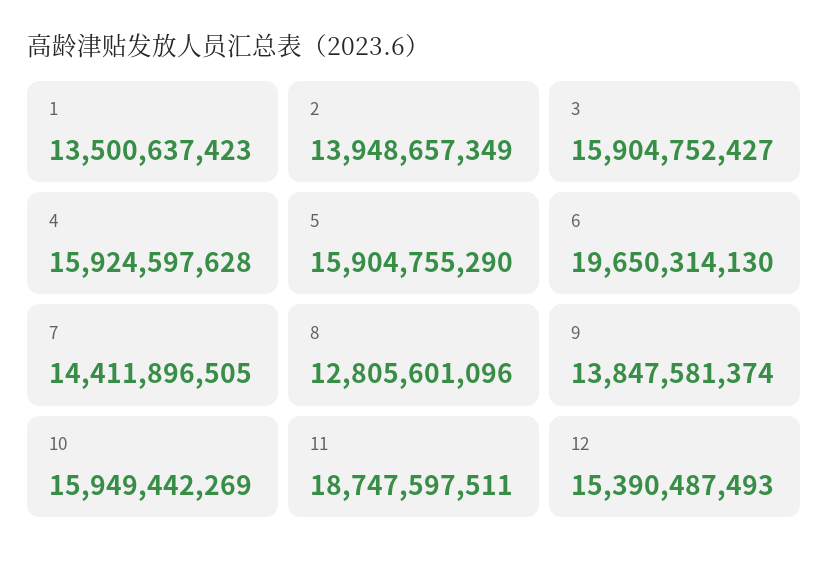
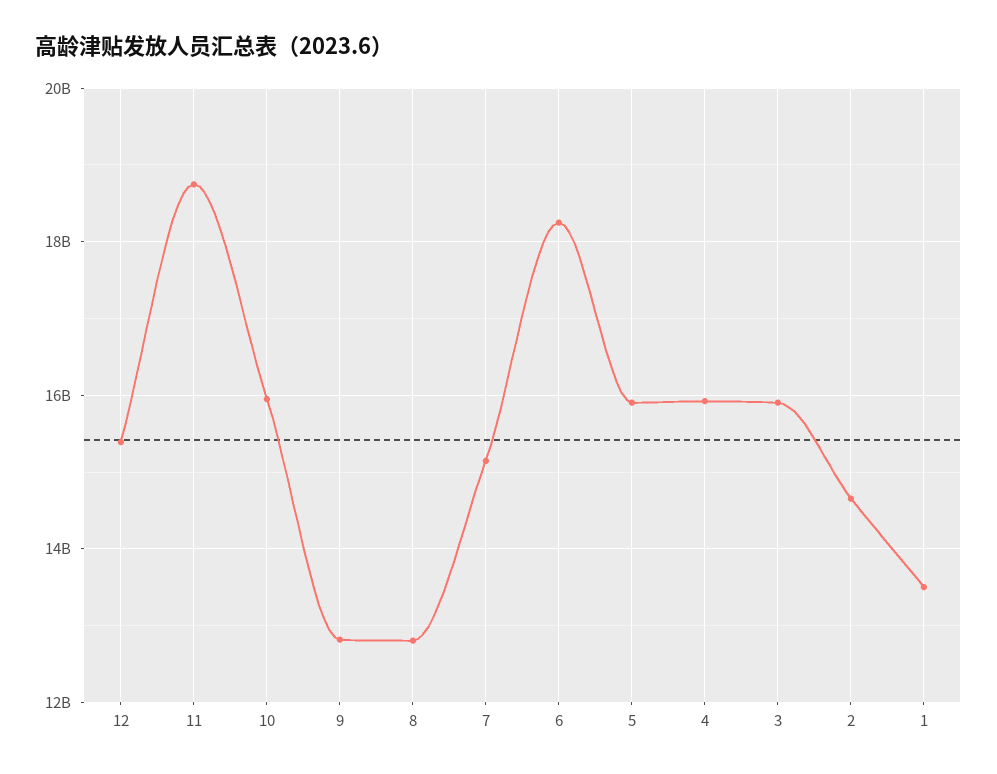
  {
    "1": 13500637423,
-   "2": 13948657349,
+   "2": 14600000000,
    "3": 15904752427,
    "4": 15924597628,
    "5": 15904755290,
-   "6": 19650314130,
+   "6": 18200000000,
-   "7": 14411896505,
+   "7": 15200000000,
    "8": 12805601096,
-   "9": 13847581374,
+   "9": 12800000000,
    "10": 15949442269,
    "11": 18747597511,
    "12": 15390487493
  }

